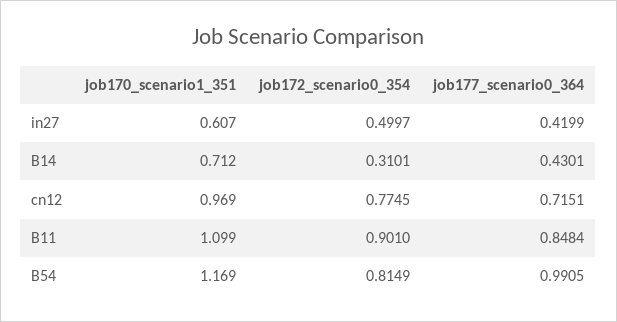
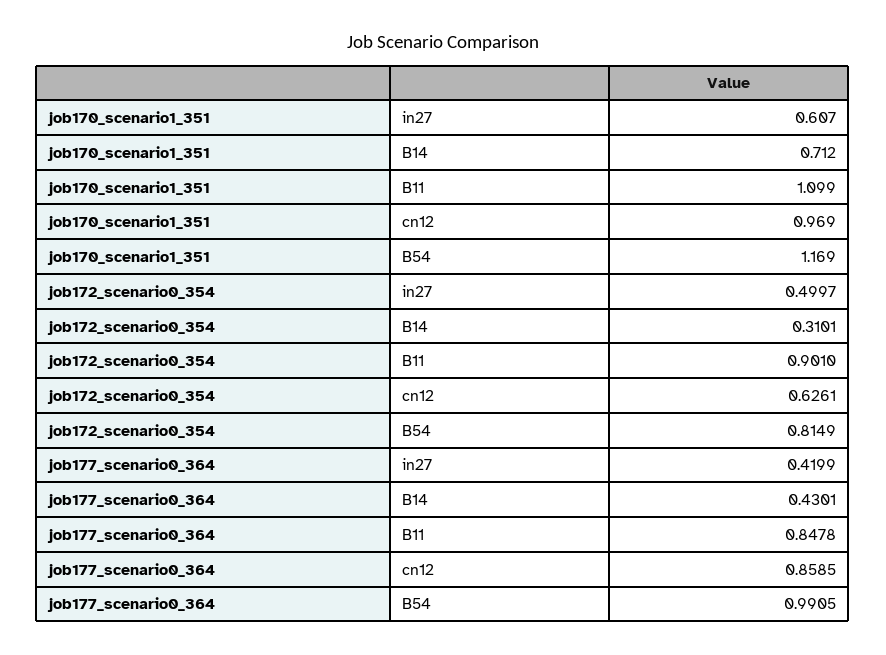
  {
    "job170_scenario1_351": {
      "in27": 0.607,
      "B14": 0.712,
      "cn12": 0.969,
      "B11": 1.099,
      "B54": 1.169
    },
    "job172_scenario0_354": {
      "in27": 0.4997,
      "B14": 0.3101,
-     "cn12": 0.7745,
+     "cn12": 0.6261,
      "B11": 0.901,
      "B54": 0.8149
    },
    "job177_scenario0_364": {
      "in27": 0.4199,
      "B14": 0.4301,
-     "cn12": 0.7151,
+     "cn12": 0.8585,
-     "B11": 0.8484,
+     "B11": 0.8478,
      "B54": 0.9905
    }
  }

